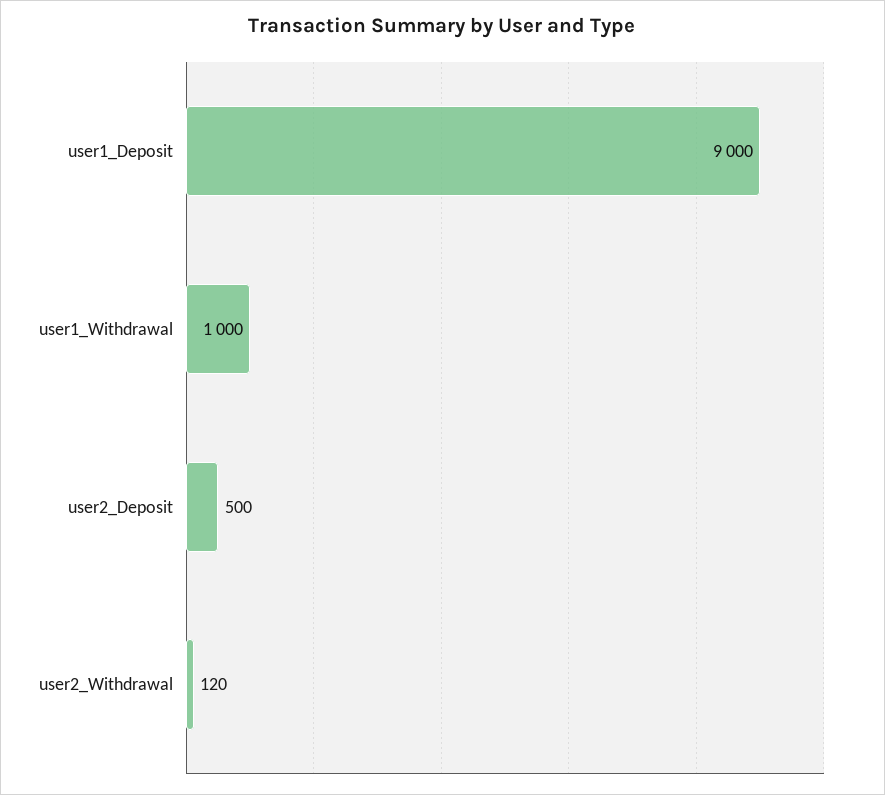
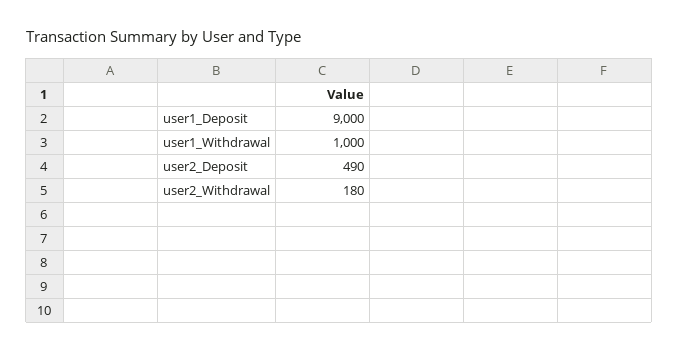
  {
    "user1_Deposit": 9000,
    "user1_Withdrawal": 1000,
-   "user2_Deposit": 500,
+   "user2_Deposit": 490,
-   "user2_Withdrawal": 120
+   "user2_Withdrawal": 180
  }

